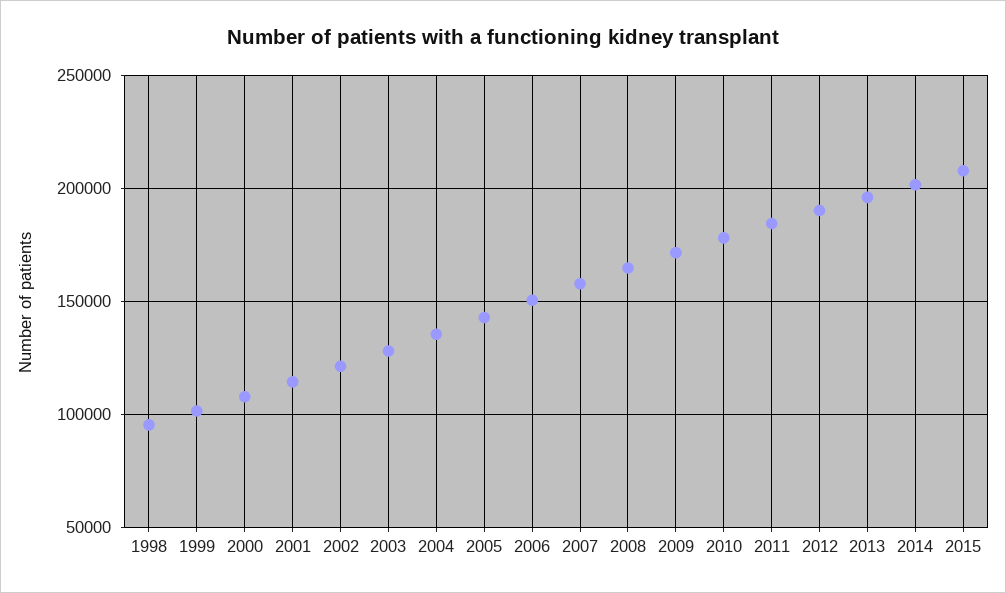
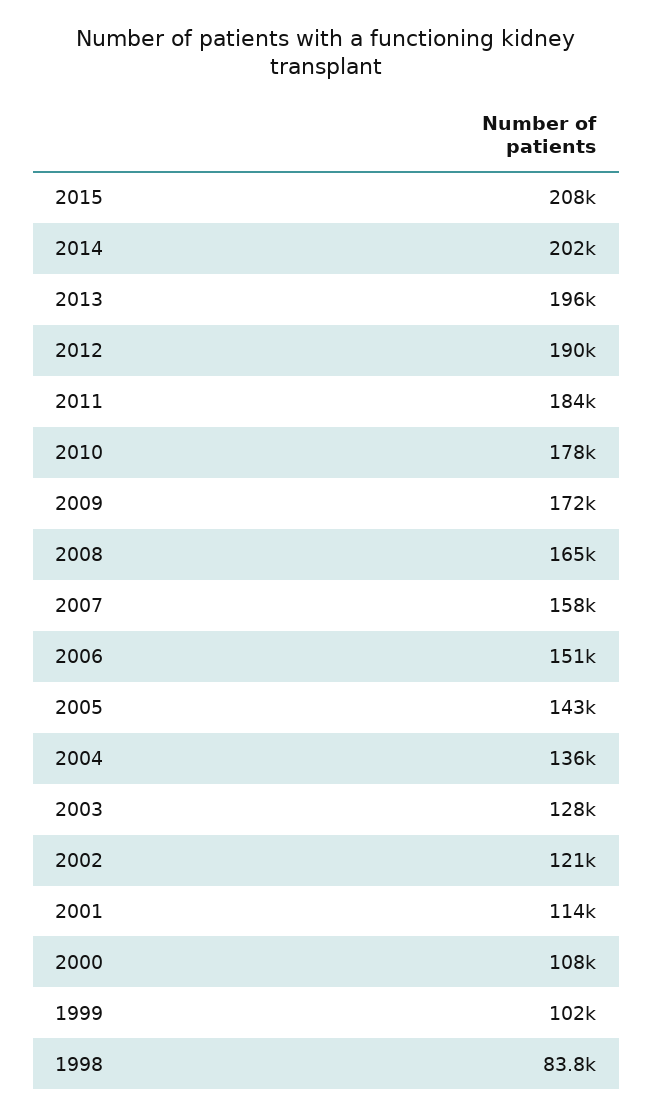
  {
-   "1998": 95000,
+   "1998": 83800,
    "1999": 102000,
    "2000": 108000,
    "2001": 114000,
    "2002": 121000,
    "2003": 128000,
    "2004": 136000,
    "2005": 143000,
    "2006": 151000,
    "2007": 158000,
    "2008": 165000,
    "2009": 172000,
    "2010": 178000,
    "2011": 184000,
    "2012": 190000,
    "2013": 196000,
    "2014": 202000,
    "2015": 208000
  }

